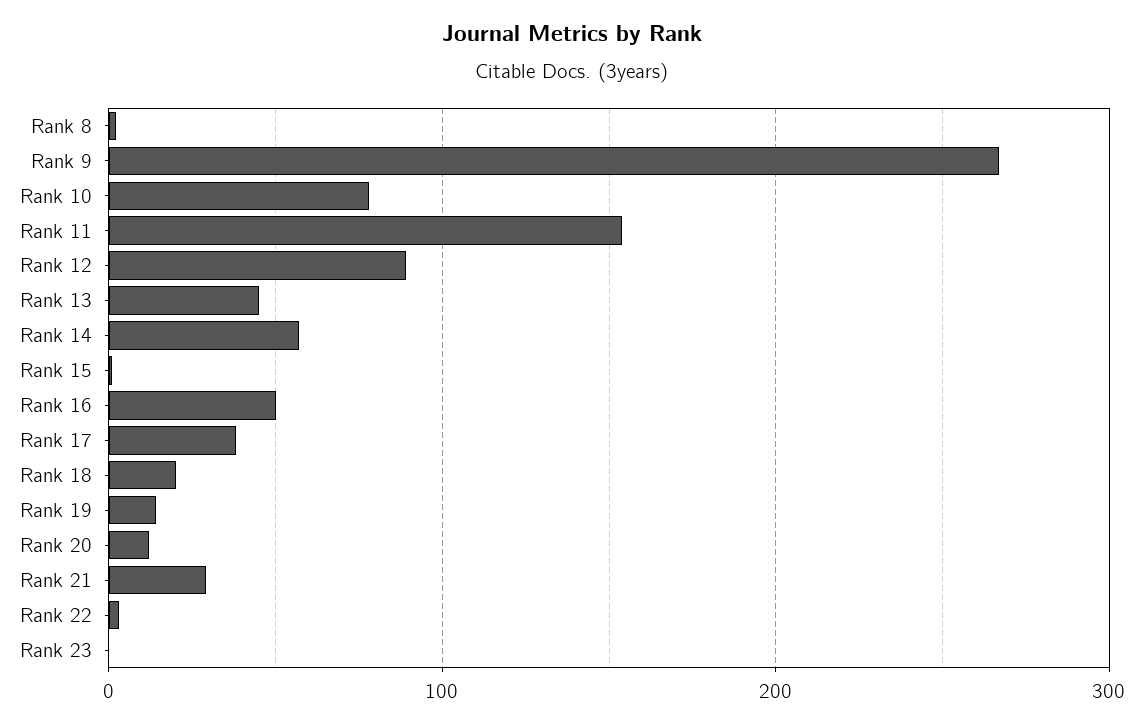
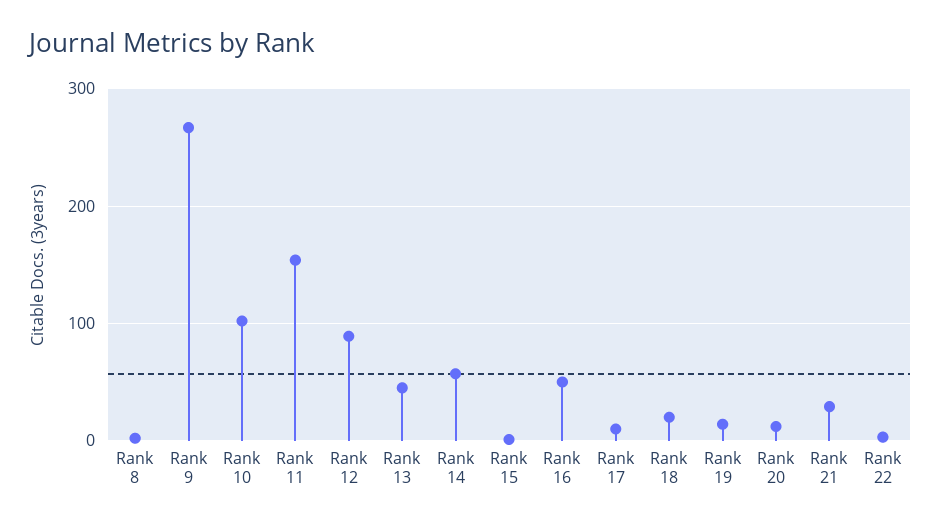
  {
    "Rank 8": 0,
    "Rank 9": 270,
-   "Rank 10": 80,
+   "Rank 10": 100,
    "Rank 11": 150,
    "Rank 12": 90,
    "Rank 13": 50,
    "Rank 14": 60,
    "Rank 15": 0,
    "Rank 16": 50,
-   "Rank 17": 40,
+   "Rank 17": 10,
    "Rank 18": 20,
    "Rank 19": 10,
    "Rank 20": 10,
    "Rank 21": 30,
-   "Rank 22": 0,
+   "Rank 22": 0
-   "Rank 23": 0
  }

